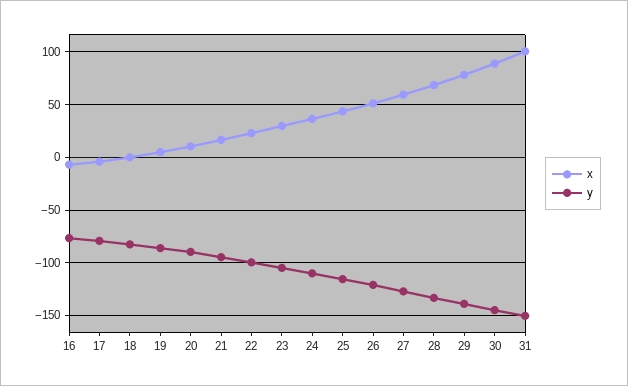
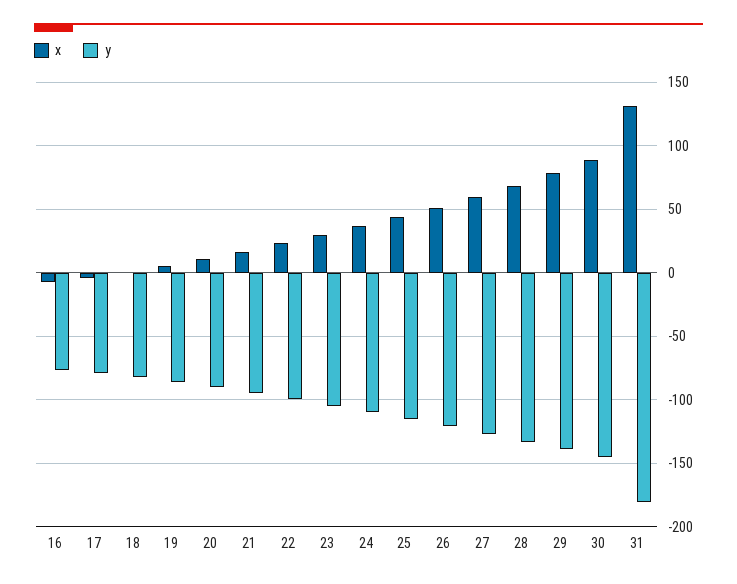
  {
    "x": {
      "16": -5,
      "17": -5,
      "18": 0,
      "19": 5,
      "20": 10,
      "21": 15,
      "22": 25,
      "23": 30,
      "24": 35,
      "25": 45,
      "26": 50,
      "27": 60,
      "28": 70,
      "29": 80,
      "30": 90,
-     "31": 100
+     "31": 130
    },
    "y": {
      "16": -75,
      "17": -80,
      "18": -80,
      "19": -85,
      "20": -90,
      "21": -95,
      "22": -100,
      "23": -105,
      "24": -110,
      "25": -115,
      "26": -120,
      "27": -125,
      "28": -135,
      "29": -140,
      "30": -145,
-     "31": -150
+     "31": -180
    }
  }

